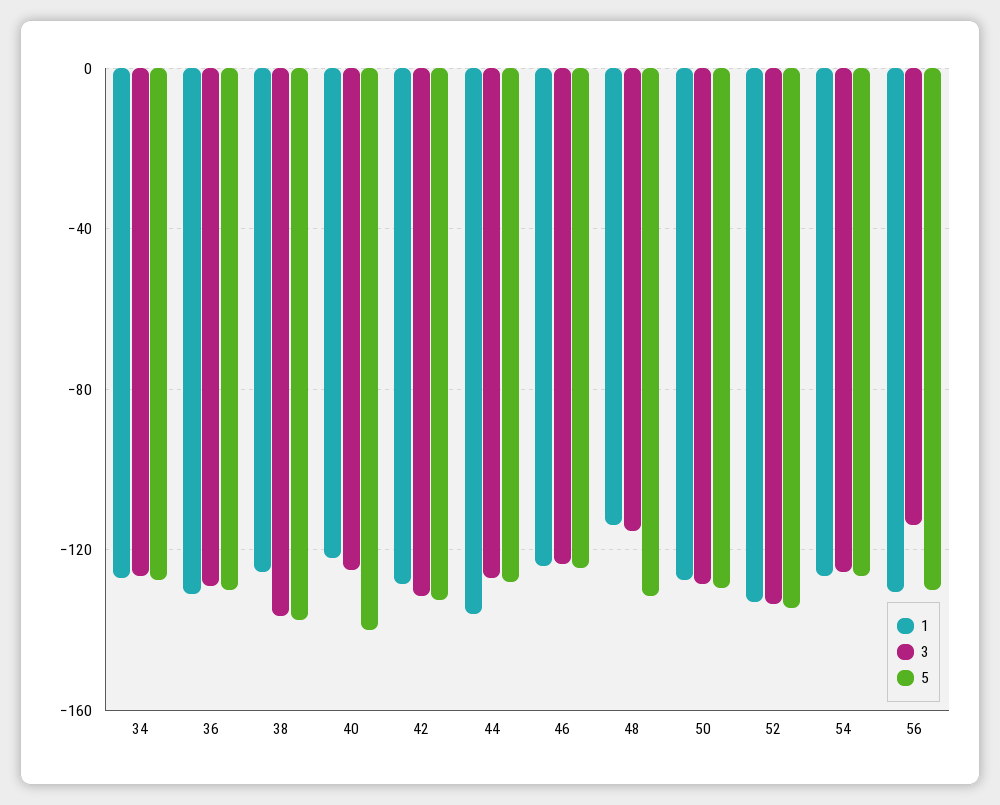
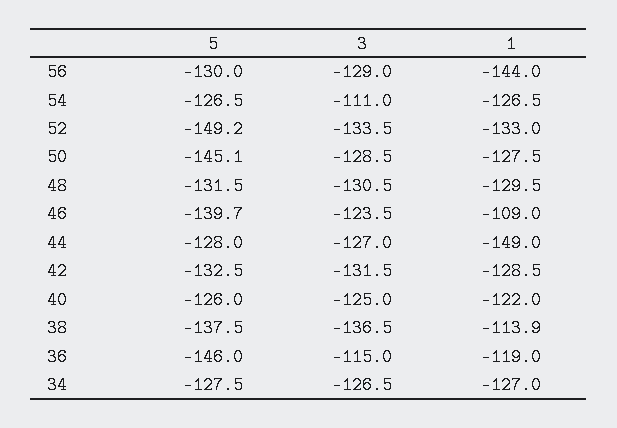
  {
    "1": {
      "34": -127,
-     "36": -130,
+     "36": -119,
-     "38": -125,
+     "38": -113.9,
      "40": -122,
      "42": -128.5,
-     "44": -135,
+     "44": -149,
-     "46": -125,
+     "46": -109,
-     "48": -115,
+     "48": -129.5,
      "50": -127.5,
      "52": -133,
      "54": -126.5,
-     "56": -130
+     "56": -144
    },
    "3": {
      "34": -126.5,
-     "36": -130,
+     "36": -115,
      "38": -136.5,
      "40": -125,
      "42": -131.5,
      "44": -127,
      "46": -123.5,
-     "48": -115,
+     "48": -130.5,
      "50": -128.5,
      "52": -133.5,
-     "54": -125,
+     "54": -111,
-     "56": -115
+     "56": -129
    },
    "5": {
      "34": -127.5,
-     "36": -130,
+     "36": -146,
      "38": -137.5,
-     "40": -140,
+     "40": -126,
      "42": -132.5,
      "44": -128,
-     "46": -125,
+     "46": -139.7,
      "48": -131.5,
-     "50": -130,
+     "50": -145.1,
-     "52": -135,
+     "52": -149.2,
      "54": -126.5,
      "56": -130
    }
  }

